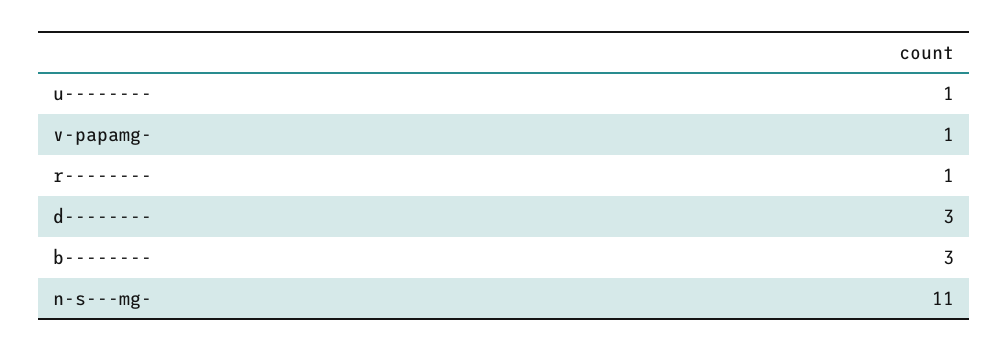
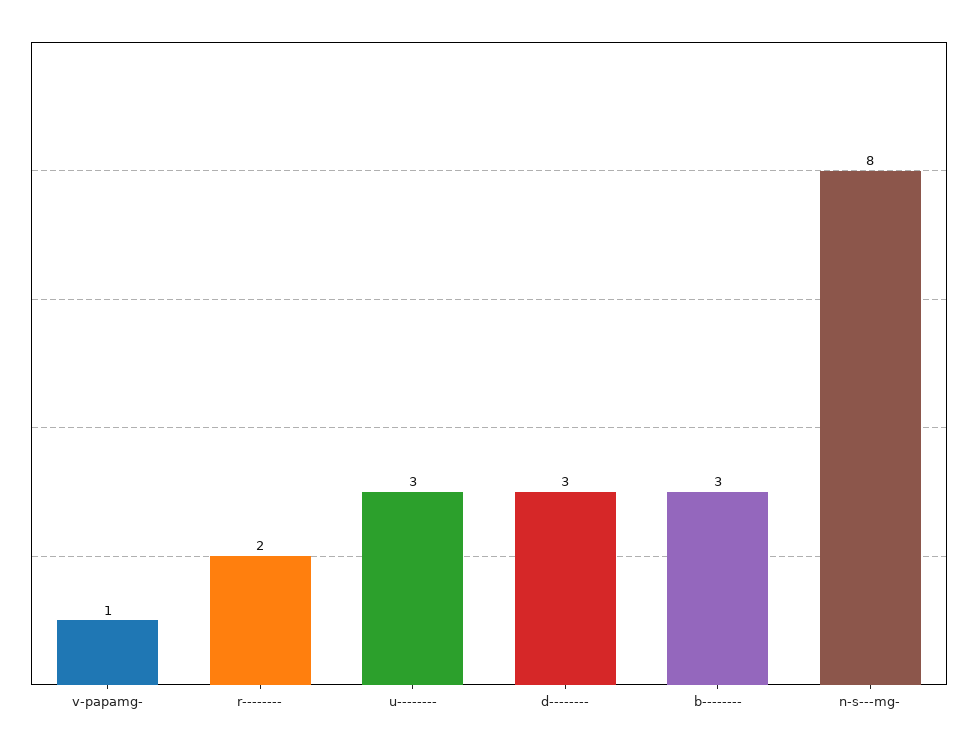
  {
-   "u--------": 1,
+   "u--------": 3,
    "v-papamg-": 1,
-   "r--------": 1,
+   "r--------": 2,
    "d--------": 3,
    "b--------": 3,
-   "n-s---mg-": 11
+   "n-s---mg-": 8
  }

